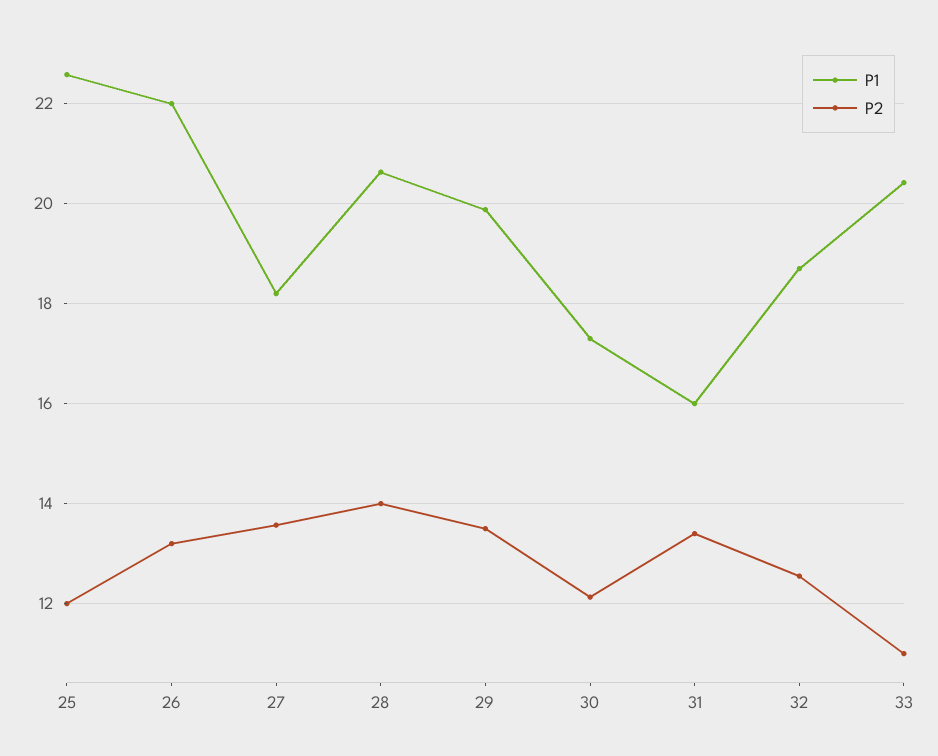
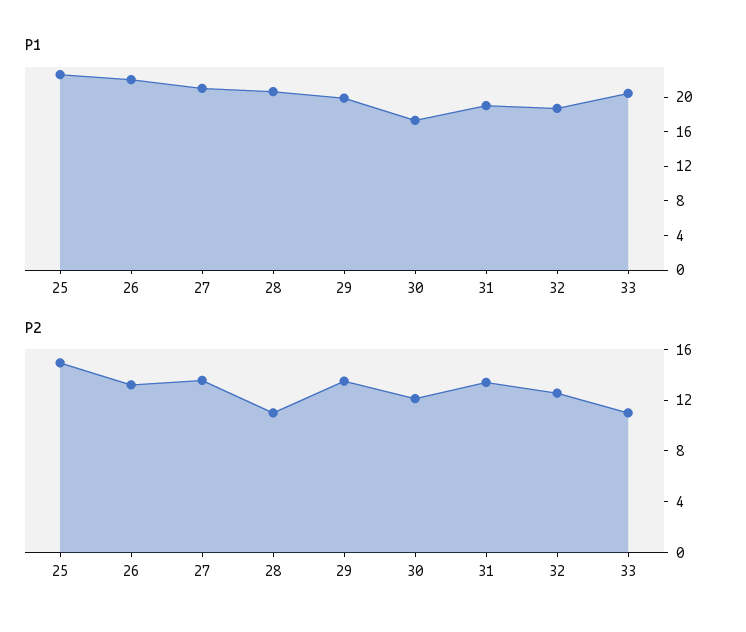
  {
    "P1": {
      "25": 22.6,
      "26": 22,
-     "27": 18.2,
+     "27": 21,
      "28": 20.6,
      "29": 19.8,
      "30": 17.4,
-     "31": 16,
+     "31": 19,
      "32": 18.8,
      "33": 20.4
    },
    "P2": {
-     "25": 12,
+     "25": 15,
      "26": 13.2,
      "27": 13.6,
-     "28": 14,
+     "28": 11,
      "29": 13.6,
      "30": 12.2,
      "31": 13.4,
      "32": 12.6,
      "33": 11
    }
  }

